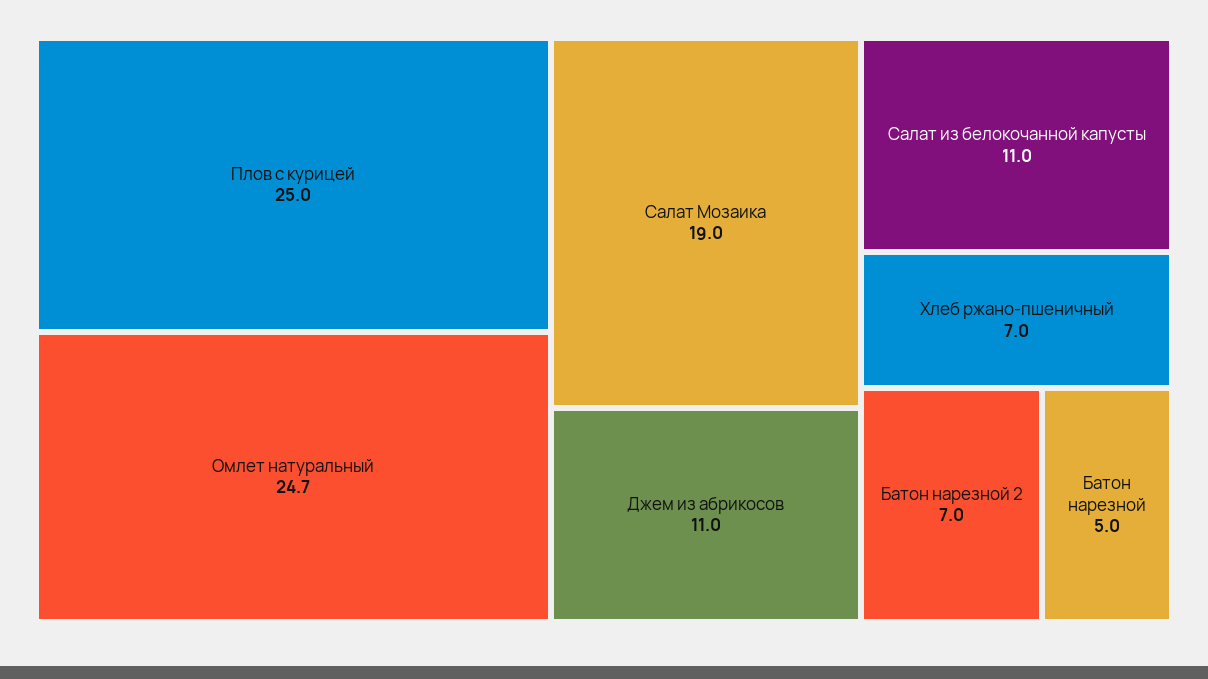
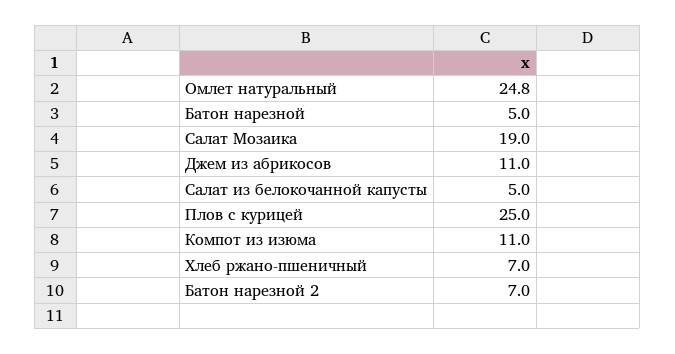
  {
    "Плов с курицей": 25,
-   "Омлет натуральный": 24.7,
+   "Омлет натуральный": 24.8,
    "Салат Мозаика": 19,
    "Джем из абрикосов": 11,
-   "Салат из белокочанной капусты": 11,
+   "Салат из белокочанной капусты": 5,
    "Хлеб ржано-пшеничный": 7,
    "Батон нарезной 2": 7,
-   "Батон нарезной": 5
+   "Батон нарезной": 5,
+   "Компот из изюма": 11
  }

